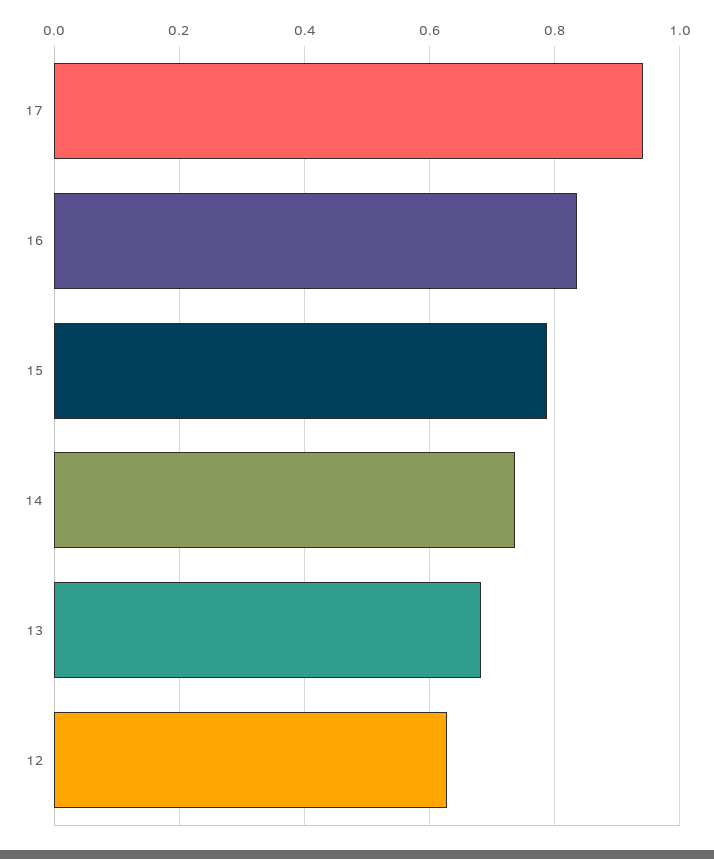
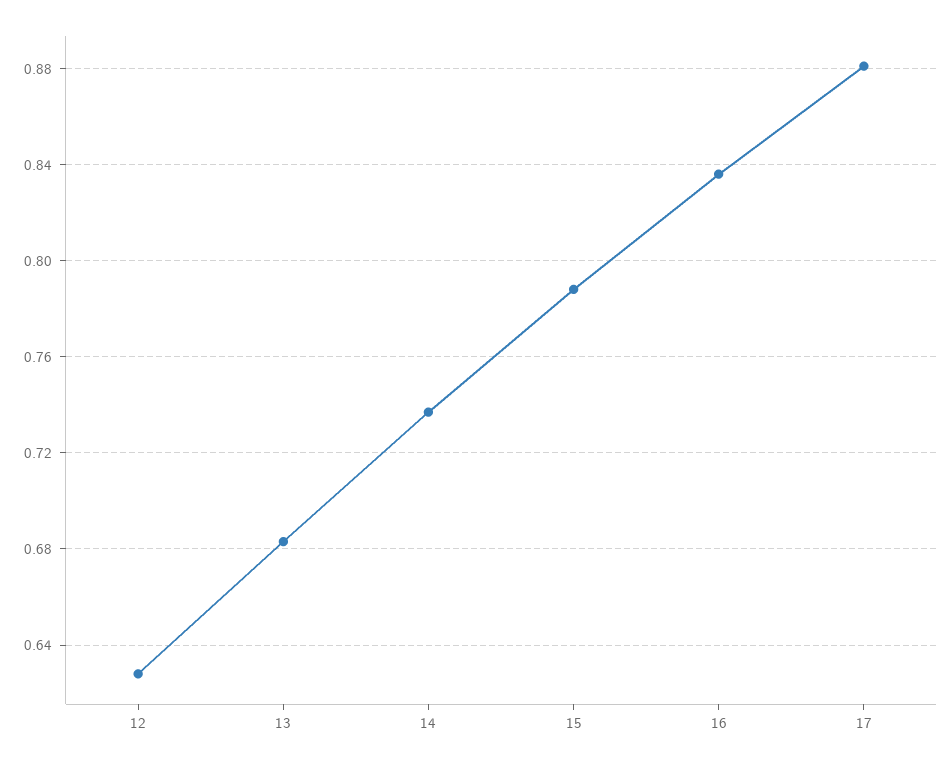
  {
-   "17": 0.94,
+   "17": 0.88,
    "16": 0.835,
    "15": 0.79,
    "14": 0.735,
    "13": 0.685,
    "12": 0.63
  }

